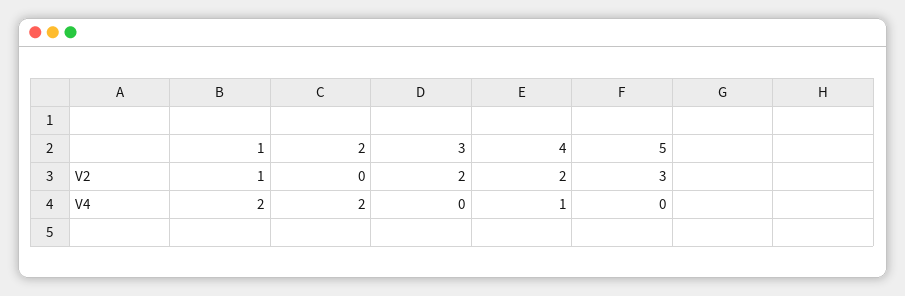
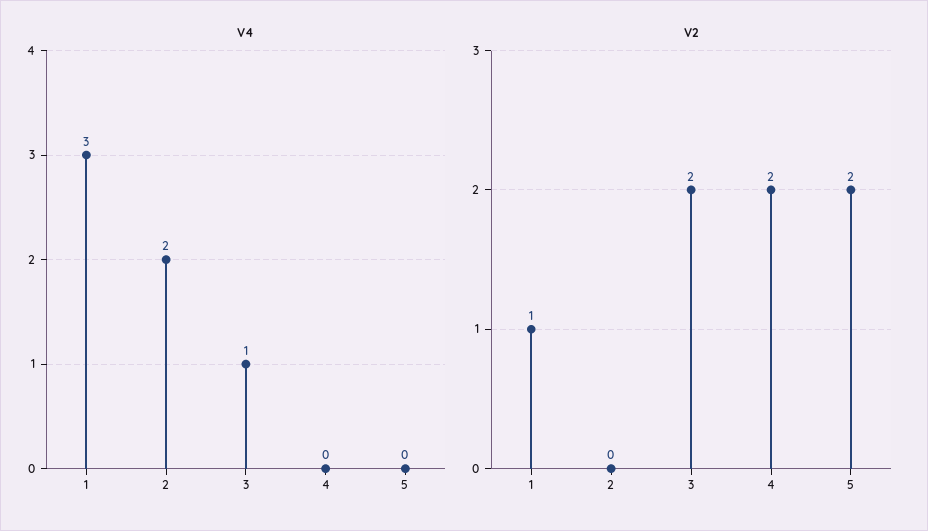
  {
    "V2": {
      "1": 1,
      "2": 0,
      "3": 2,
      "4": 2,
-     "5": 3
+     "5": 2
    },
    "V4": {
-     "1": 2,
+     "1": 3,
      "2": 2,
-     "3": 0,
+     "3": 1,
-     "4": 1,
+     "4": 0,
      "5": 0
    }
  }

